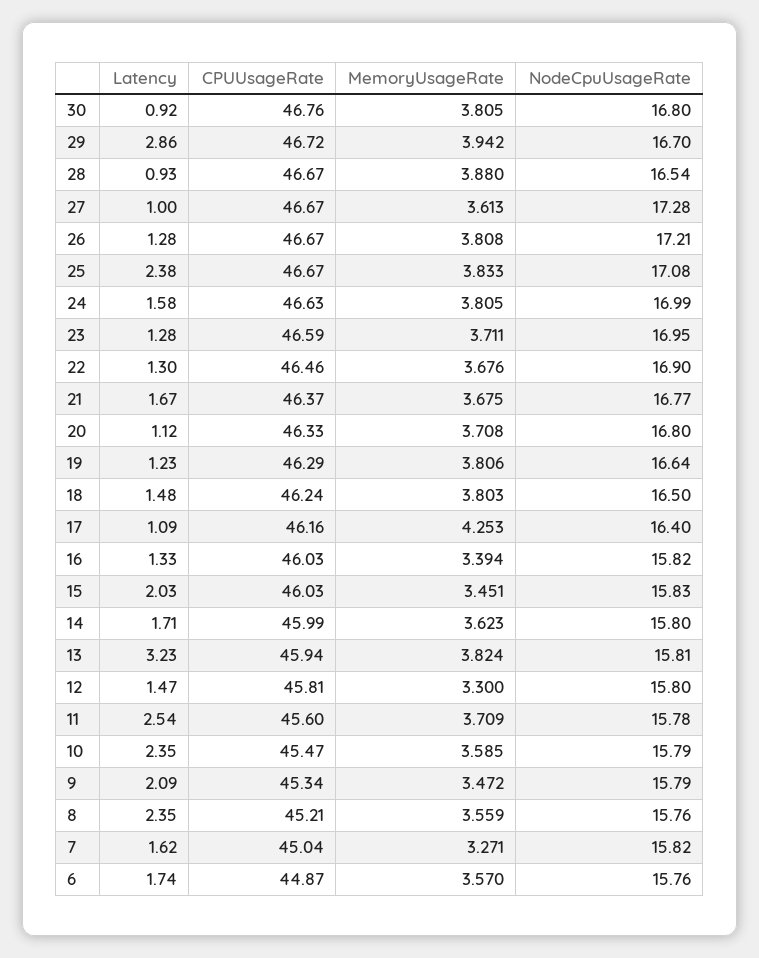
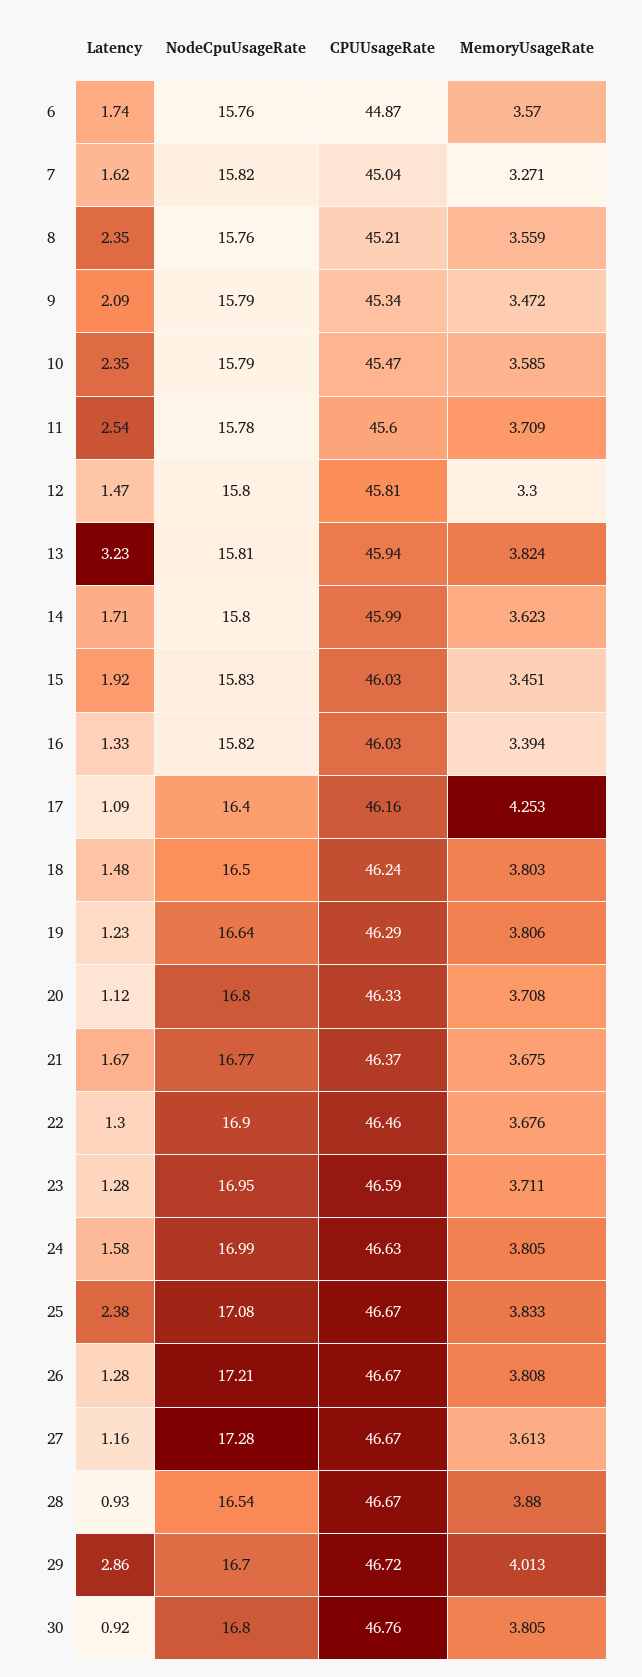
  {
    "Latency": {
      "30": 0.92,
      "29": 2.86,
      "28": 0.93,
-     "27": 1,
+     "27": 1.16,
      "26": 1.28,
      "25": 2.38,
      "24": 1.58,
      "23": 1.28,
      "22": 1.3,
      "21": 1.67,
      "20": 1.12,
      "19": 1.23,
      "18": 1.48,
      "17": 1.09,
      "16": 1.33,
-     "15": 2.03,
+     "15": 1.92,
      "14": 1.71,
      "13": 3.23,
      "12": 1.47,
      "11": 2.54,
      "10": 2.35,
      "9": 2.09,
      "8": 2.35,
      "7": 1.62,
      "6": 1.74
    },
    "CPUUsageRate": {
      "30": 46.76,
      "29": 46.72,
      "28": 46.67,
      "27": 46.67,
      "26": 46.67,
      "25": 46.67,
      "24": 46.63,
      "23": 46.59,
      "22": 46.46,
      "21": 46.37,
      "20": 46.33,
      "19": 46.29,
      "18": 46.24,
      "17": 46.16,
      "16": 46.03,
      "15": 46.03,
      "14": 45.99,
      "13": 45.94,
      "12": 45.81,
      "11": 45.6,
      "10": 45.47,
      "9": 45.34,
      "8": 45.21,
      "7": 45.04,
      "6": 44.87
    },
    "MemoryUsageRate": {
      "30": 3.805,
-     "29": 3.942,
+     "29": 4.013,
      "28": 3.88,
      "27": 3.613,
      "26": 3.808,
      "25": 3.833,
      "24": 3.805,
      "23": 3.711,
      "22": 3.676,
      "21": 3.675,
      "20": 3.708,
      "19": 3.806,
      "18": 3.803,
      "17": 4.253,
      "16": 3.394,
      "15": 3.451,
      "14": 3.623,
      "13": 3.824,
      "12": 3.3,
      "11": 3.709,
      "10": 3.585,
      "9": 3.472,
      "8": 3.559,
      "7": 3.271,
      "6": 3.57
    },
    "NodeCpuUsageRate": {
      "30": 16.8,
      "29": 16.7,
      "28": 16.54,
      "27": 17.28,
      "26": 17.21,
      "25": 17.08,
      "24": 16.99,
      "23": 16.95,
      "22": 16.9,
      "21": 16.77,
      "20": 16.8,
      "19": 16.64,
      "18": 16.5,
      "17": 16.4,
      "16": 15.82,
      "15": 15.83,
      "14": 15.8,
      "13": 15.81,
      "12": 15.8,
      "11": 15.78,
      "10": 15.79,
      "9": 15.79,
      "8": 15.76,
      "7": 15.82,
      "6": 15.76
    }
  }

